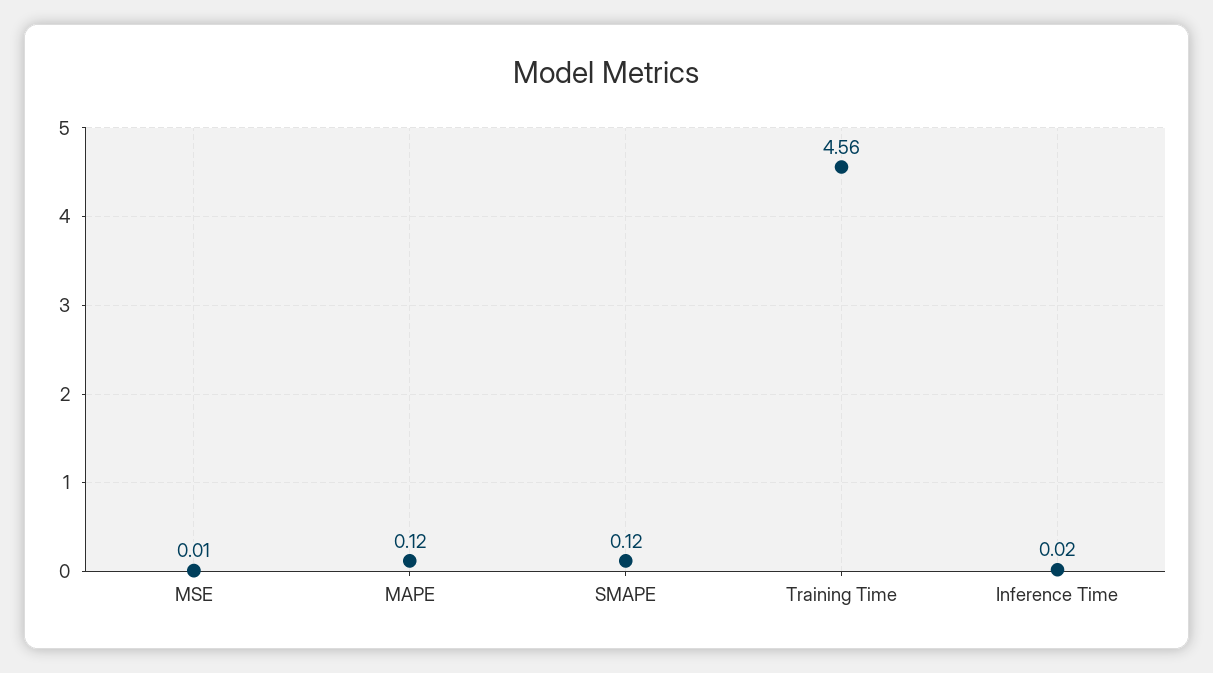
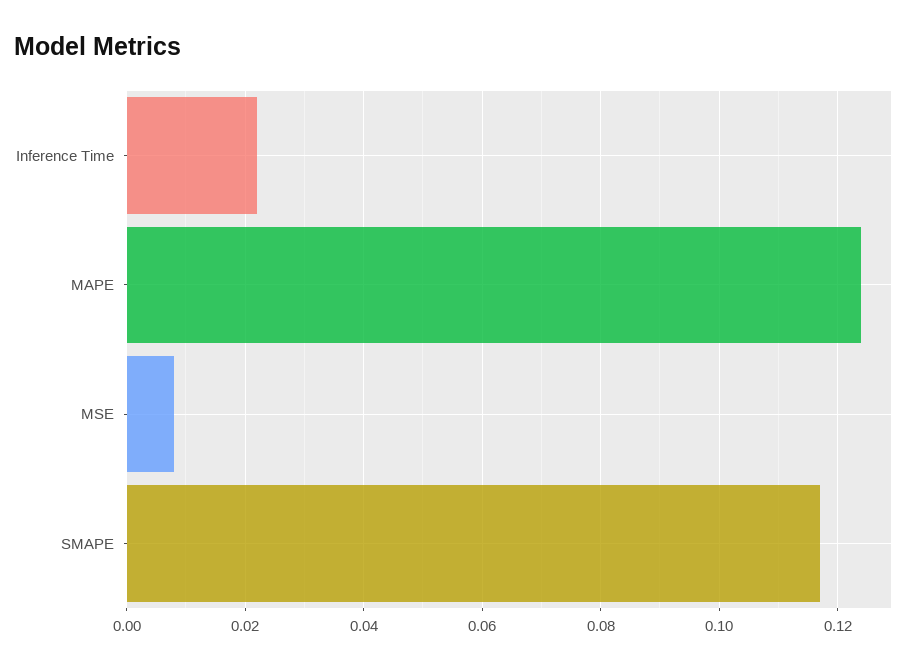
  {
    "MSE": 0.01,
    "MAPE": 0.12,
    "SMAPE": 0.12,
-   "Training Time": 4.56,
    "Inference Time": 0.02
  }

